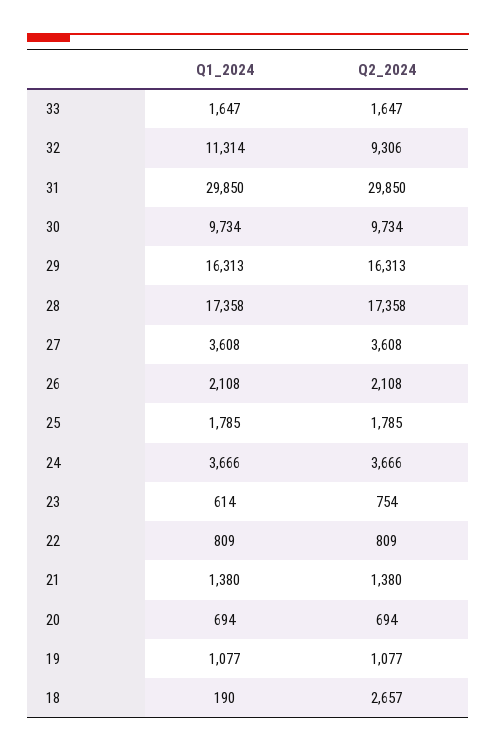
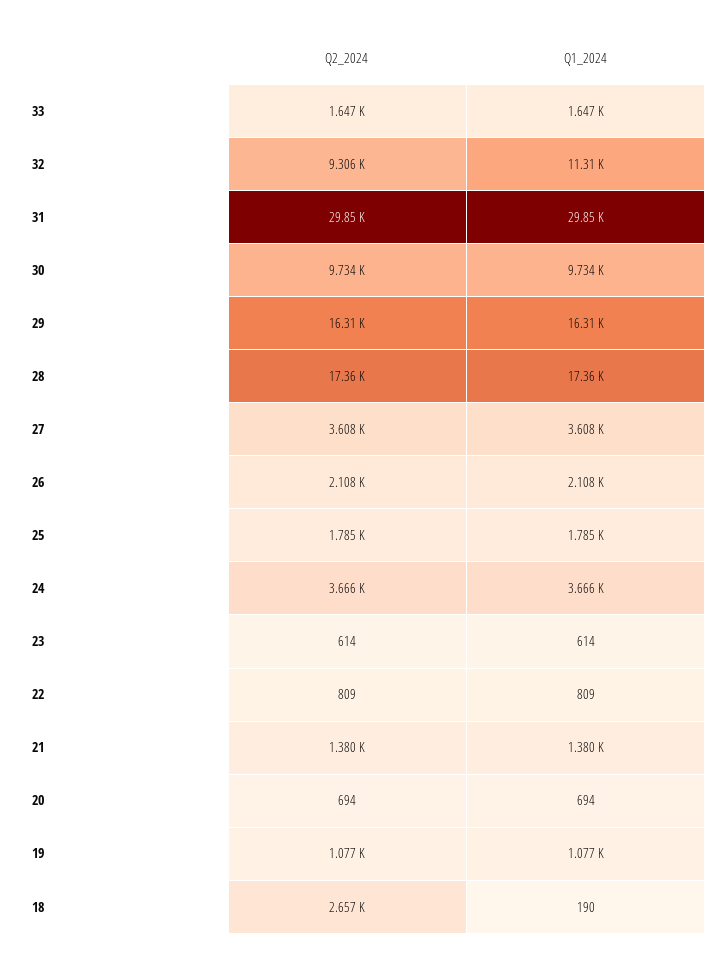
  {
    "Q1_2024": {
      "33": 1647,
      "32": 11314,
      "31": 29850,
      "30": 9734,
      "29": 16313,
      "28": 17358,
      "27": 3608,
      "26": 2108,
      "25": 1785,
      "24": 3666,
      "23": 614,
      "22": 809,
      "21": 1380,
      "20": 694,
      "19": 1077,
      "18": 190
    },
    "Q2_2024": {
      "33": 1647,
      "32": 9306,
      "31": 29850,
      "30": 9734,
      "29": 16313,
      "28": 17358,
      "27": 3608,
      "26": 2108,
      "25": 1785,
      "24": 3666,
-     "23": 754,
+     "23": 614,
      "22": 809,
      "21": 1380,
      "20": 694,
      "19": 1077,
      "18": 2657
    }
  }

